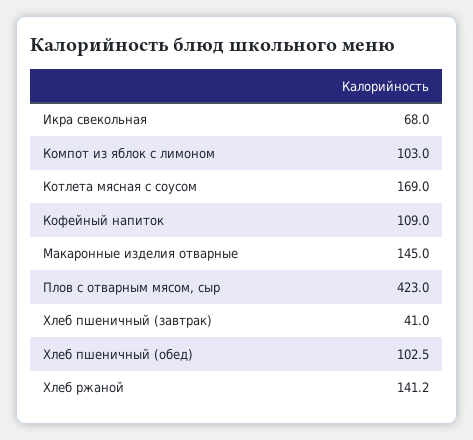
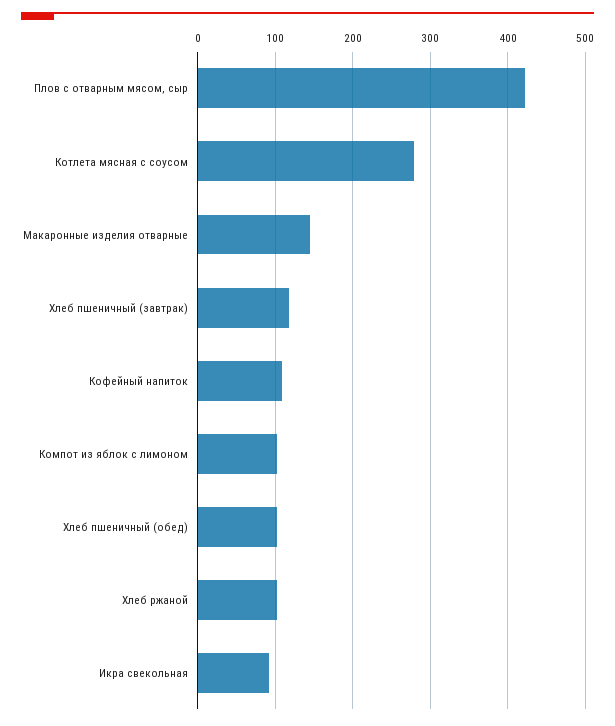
  {
-   "Икра свекольная": 68,
+   "Икра свекольная": 90,
    "Компот из яблок с лимоном": 103,
-   "Котлета мясная с соусом": 169,
+   "Котлета мясная с соусом": 280,
    "Кофейный напиток": 109,
    "Макаронные изделия отварные": 145,
    "Плов с отварным мясом, сыр": 423,
-   "Хлеб пшеничный (завтрак)": 41,
+   "Хлеб пшеничный (завтрак)": 120,
    "Хлеб пшеничный (обед)": 102.5,
-   "Хлеб ржаной": 141.2
+   "Хлеб ржаной": 100
  }

